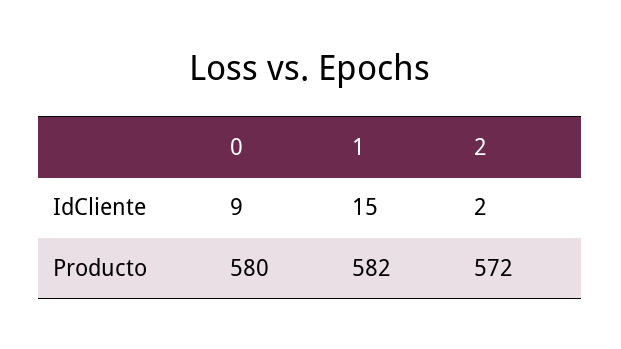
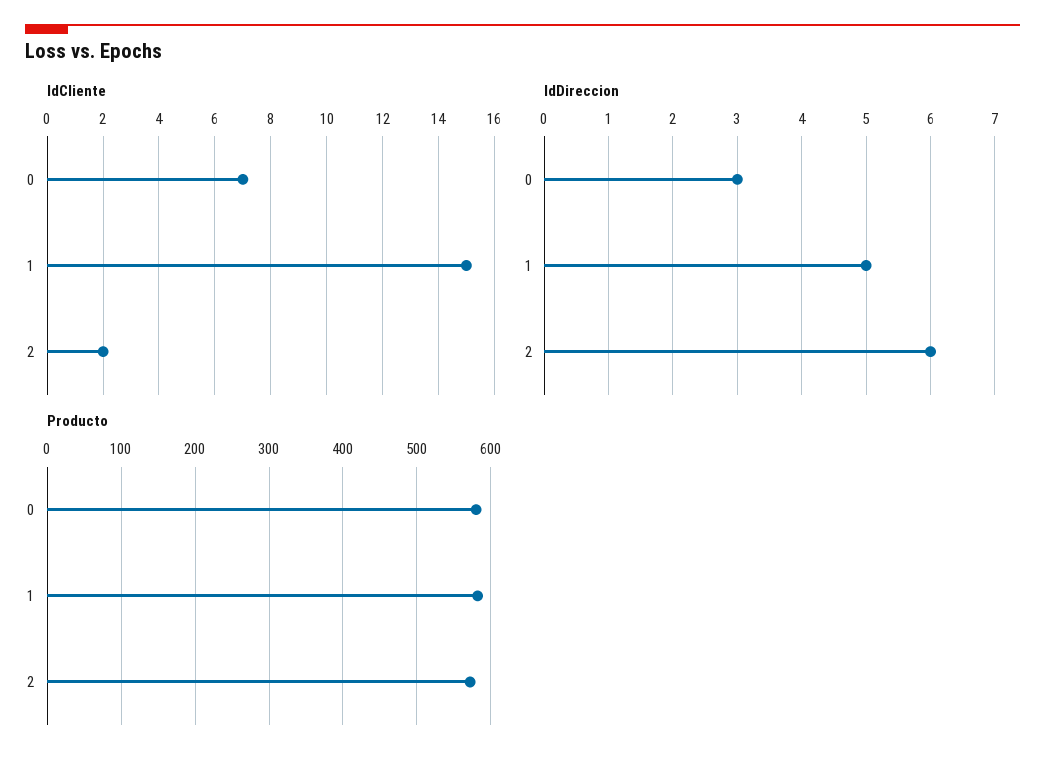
  {
    "IdCliente": {
-     "0": 9,
+     "0": 7,
      "1": 15,
      "2": 2
    },
    "Producto": {
      "0": 580,
      "1": 582,
      "2": 572
-   }
+   },
+   "IdDireccion": {
+     "0": 3,
+     "1": 5,
+     "2": 6
+   }
  }

